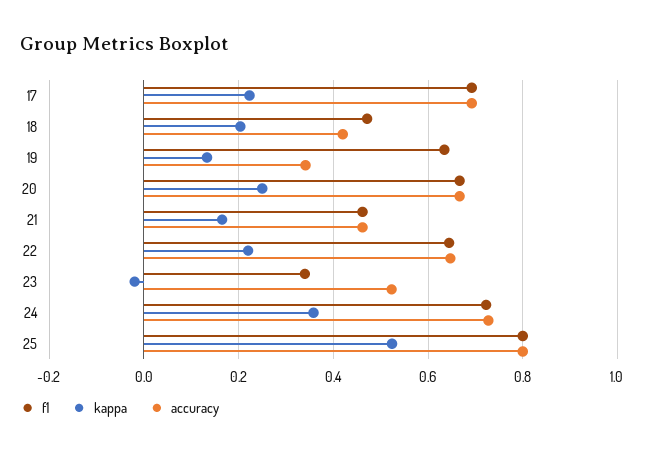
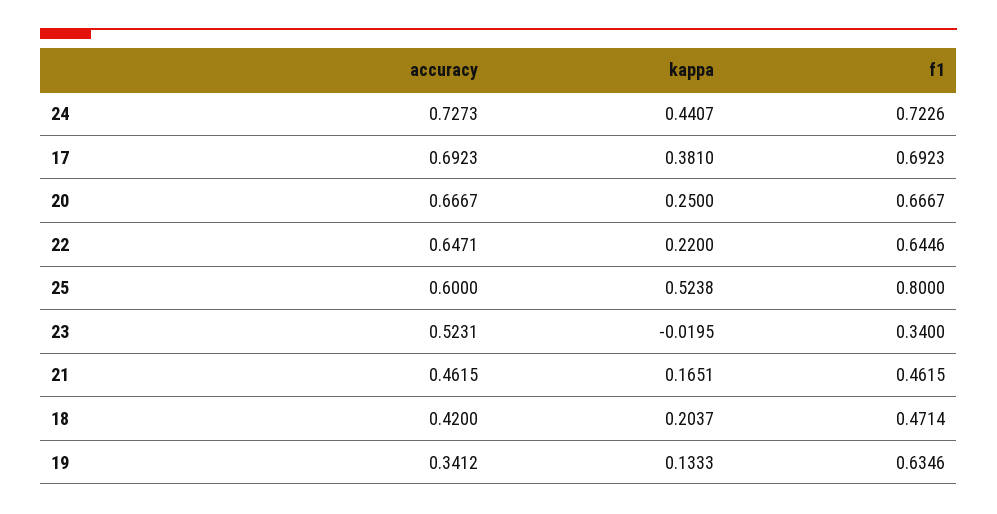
  {
    "f1": {
      "17": 0.6923,
      "18": 0.4714,
      "19": 0.6346,
      "20": 0.6667,
      "21": 0.4615,
      "22": 0.6446,
      "23": 0.34,
      "24": 0.7226,
      "25": 0.8
    },
    "kappa": {
-     "17": 0.22,
+     "17": 0.381,
      "18": 0.2037,
      "19": 0.1333,
      "20": 0.25,
      "21": 0.1651,
      "22": 0.22,
      "23": -0.0195,
-     "24": 0.36,
+     "24": 0.4407,
      "25": 0.5238
    },
    "accuracy": {
      "17": 0.6923,
      "18": 0.42,
      "19": 0.3412,
      "20": 0.6667,
      "21": 0.4615,
      "22": 0.6471,
      "23": 0.5231,
      "24": 0.7273,
-     "25": 0.8
+     "25": 0.6
    }
  }

